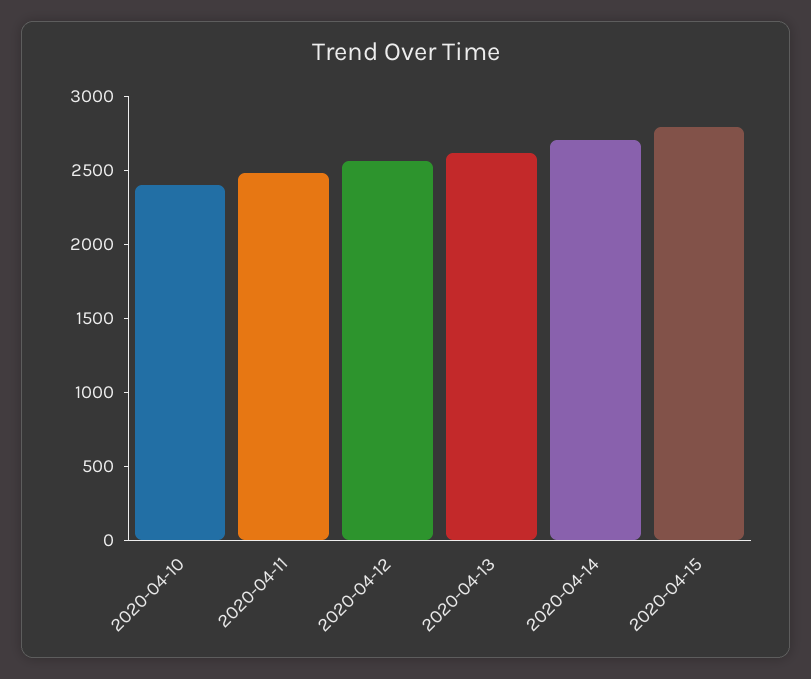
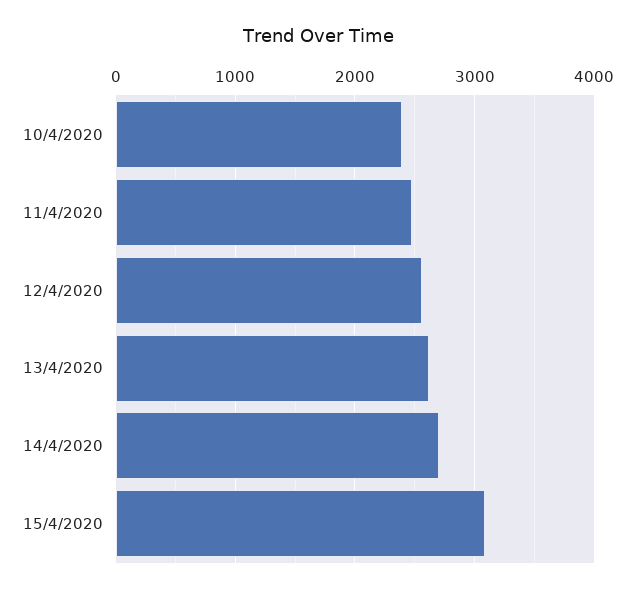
  {
    "2020-04-10": 2400,
    "2020-04-11": 2500,
    "2020-04-12": 2600,
    "2020-04-13": 2600,
    "2020-04-14": 2700,
-   "2020-04-15": 2800
+   "2020-04-15": 3100
  }

